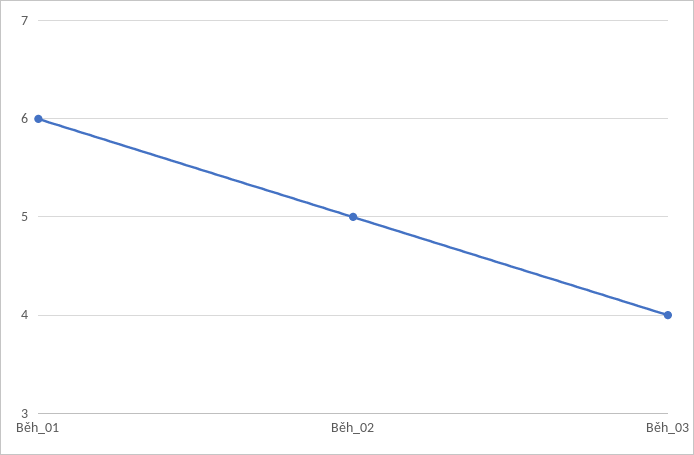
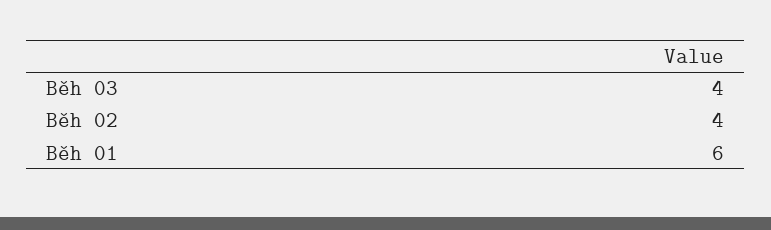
  {
    "Běh_01": 6,
-   "Běh_02": 5,
+   "Běh_02": 4,
    "Běh_03": 4
  }

